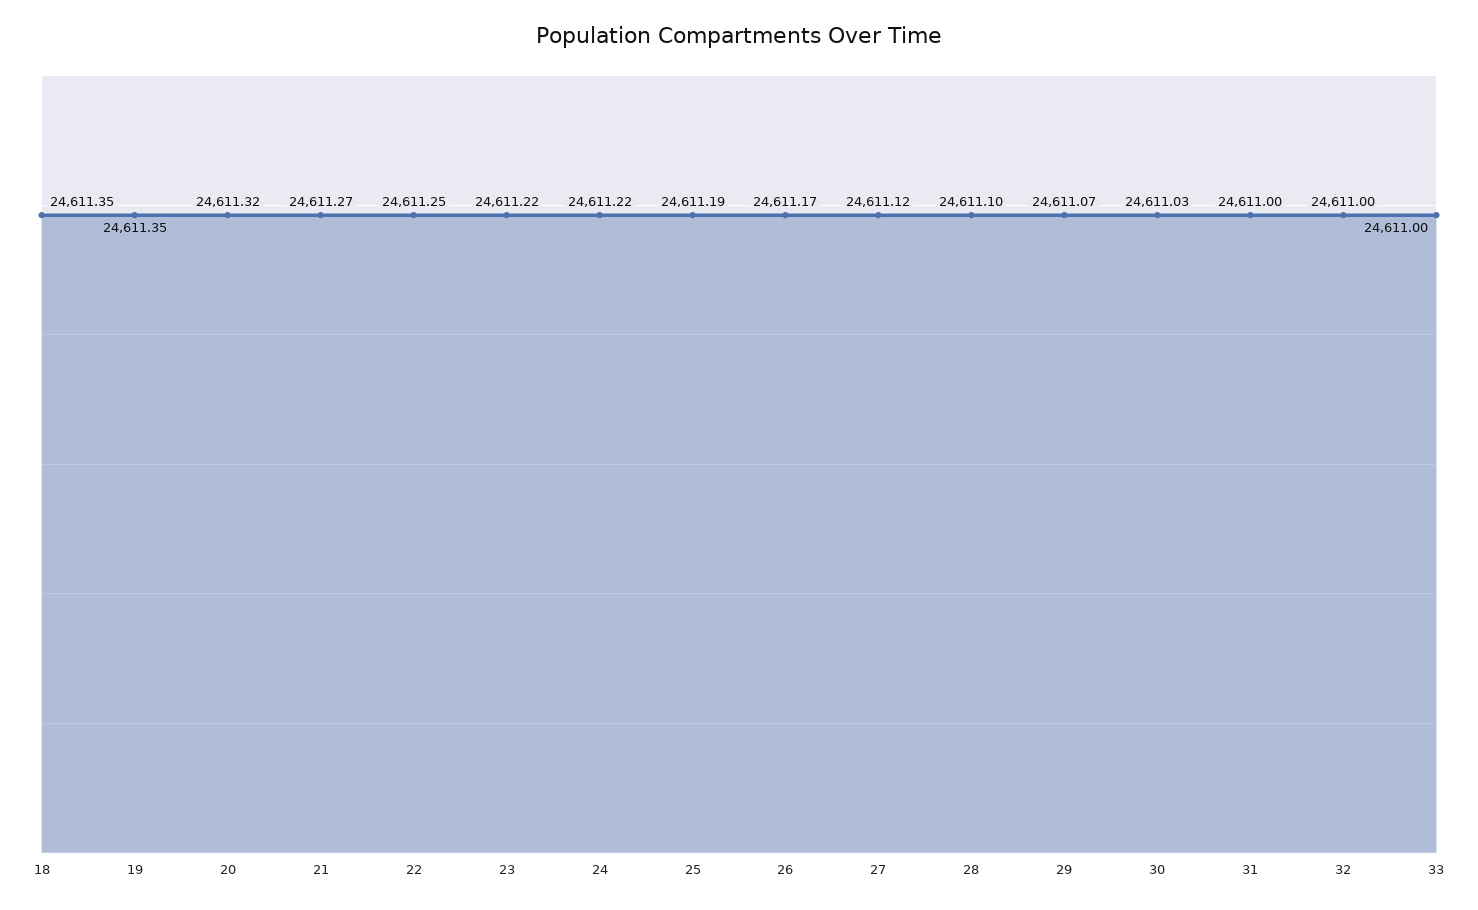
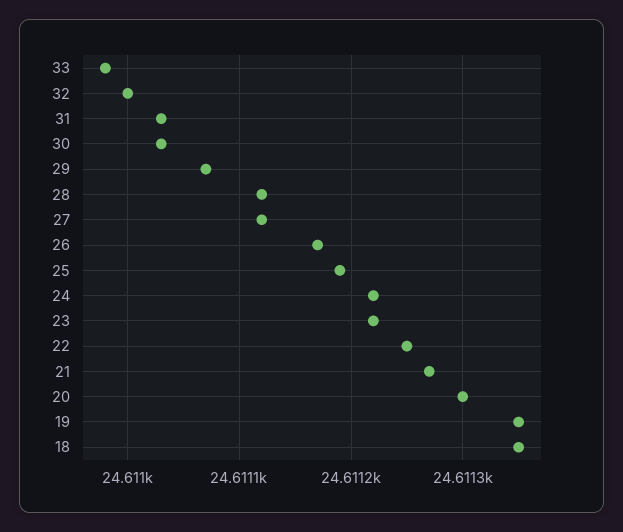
  {
    "18": 24611.35,
    "19": 24611.35,
-   "20": 24611.32,
+   "20": 24611.3,
    "21": 24611.27,
    "22": 24611.25,
    "23": 24611.22,
    "24": 24611.22,
    "25": 24611.19,
    "26": 24611.17,
    "27": 24611.12,
-   "28": 24611.1,
+   "28": 24611.12,
    "29": 24611.07,
    "30": 24611.03,
-   "31": 24611,
+   "31": 24611.03,
    "32": 24611,
-   "33": 24611
+   "33": 24610.98
  }

